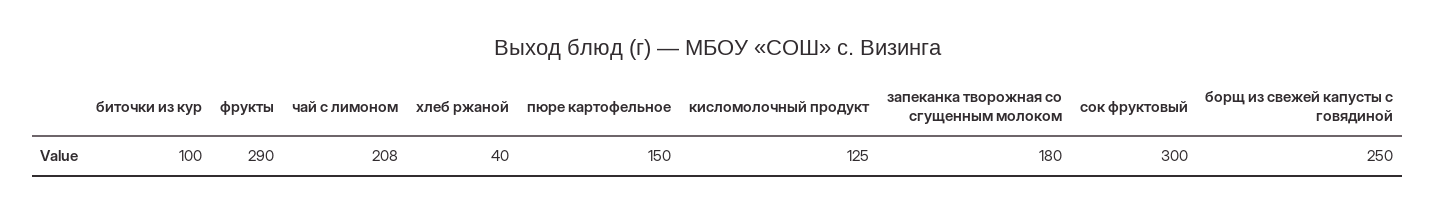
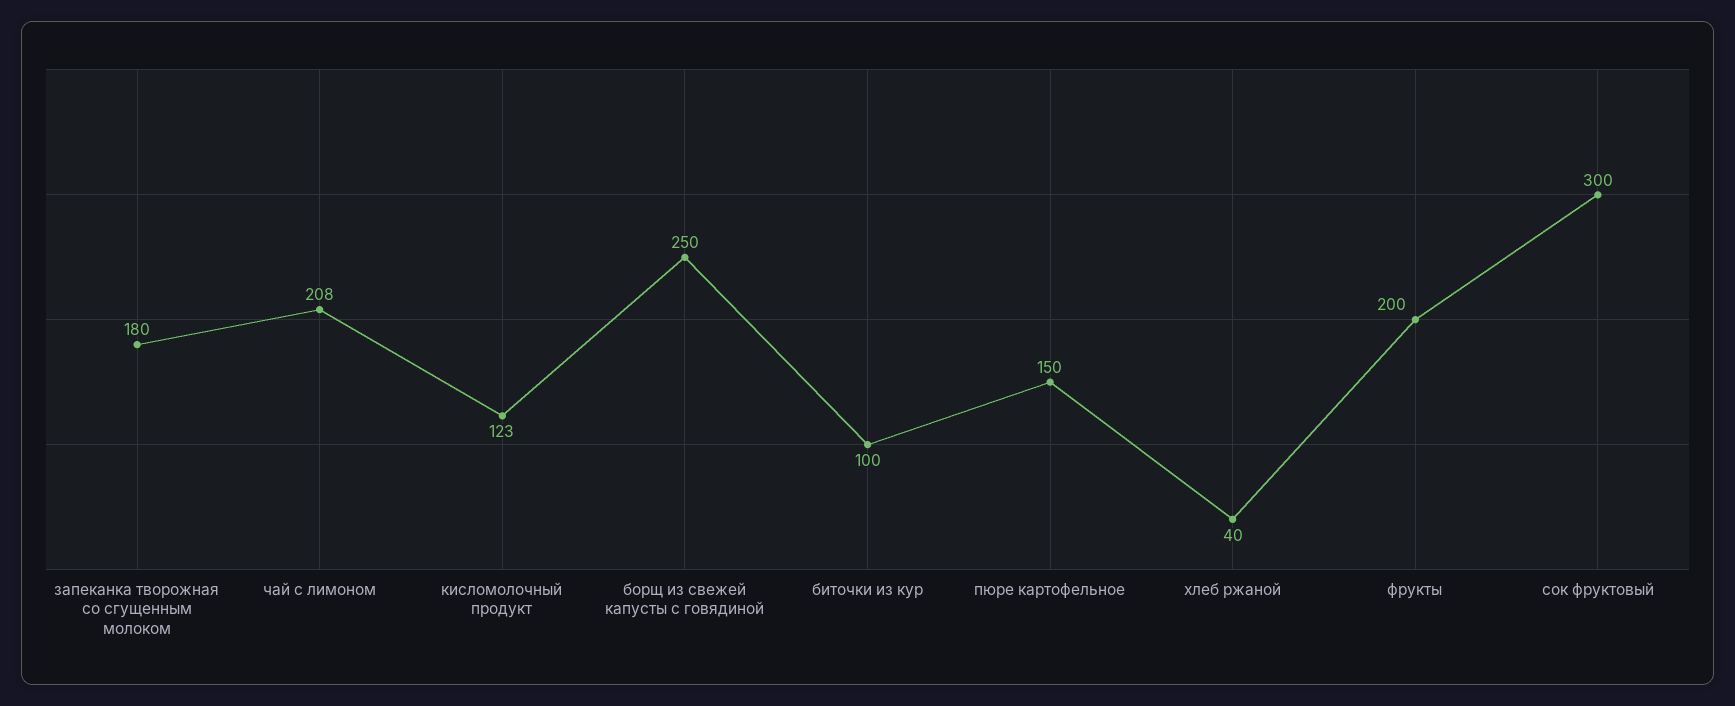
  {
    "биточки из кур": 100,
-   "фрукты": 290,
+   "фрукты": 200,
    "чай с лимоном": 208,
    "хлеб ржаной": 40,
    "пюре картофельное": 150,
-   "кисломолочный продукт": 125,
+   "кисломолочный продукт": 123,
    "запеканка творожная со сгущенным молоком": 180,
    "сок фруктовый": 300,
    "борщ из свежей капусты с говядиной": 250
  }

